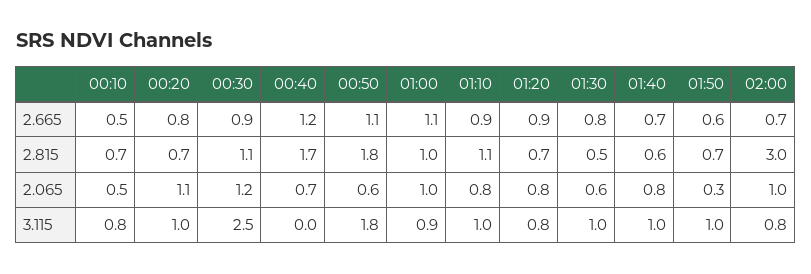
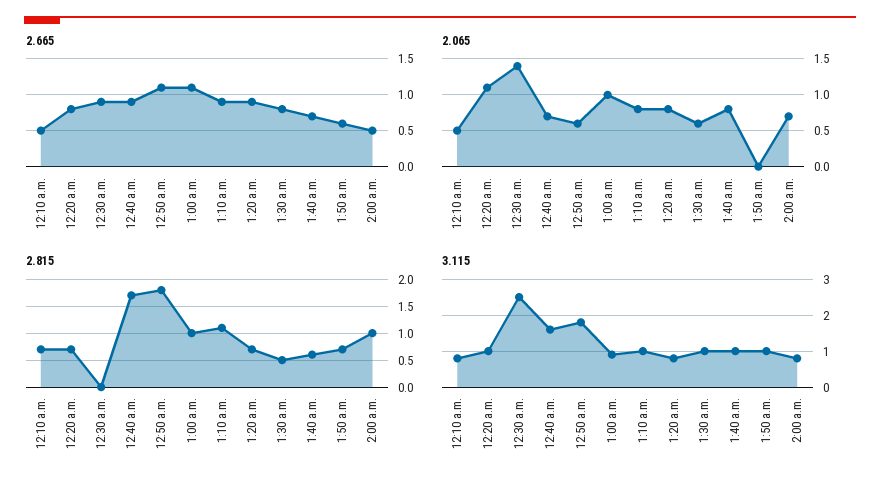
  {
    "2.665": {
      "00:10": 0.5,
      "00:20": 0.8,
      "00:30": 0.9,
-     "00:40": 1.2,
+     "00:40": 0.9,
      "00:50": 1.1,
      "01:00": 1.1,
      "01:10": 0.9,
      "01:20": 0.9,
      "01:30": 0.8,
      "01:40": 0.7,
      "01:50": 0.6,
-     "02:00": 0.7
+     "02:00": 0.5
    },
    "2.815": {
      "00:10": 0.7,
      "00:20": 0.7,
-     "00:30": 1.1,
+     "00:30": 0,
      "00:40": 1.7,
      "00:50": 1.8,
      "01:00": 1,
      "01:10": 1.1,
      "01:20": 0.7,
      "01:30": 0.5,
      "01:40": 0.6,
      "01:50": 0.7,
-     "02:00": 3
+     "02:00": 1
    },
    "2.065": {
      "00:10": 0.5,
      "00:20": 1.1,
-     "00:30": 1.2,
+     "00:30": 1.4,
      "00:40": 0.7,
      "00:50": 0.6,
      "01:00": 1,
      "01:10": 0.8,
      "01:20": 0.8,
      "01:30": 0.6,
      "01:40": 0.8,
-     "01:50": 0.3,
+     "01:50": 0,
-     "02:00": 1
+     "02:00": 0.7
    },
    "3.115": {
      "00:10": 0.8,
      "00:20": 1,
      "00:30": 2.5,
-     "00:40": 0,
+     "00:40": 1.5,
      "00:50": 1.8,
      "01:00": 0.9,
      "01:10": 1,
      "01:20": 0.8,
      "01:30": 1,
      "01:40": 1,
      "01:50": 1,
      "02:00": 0.8
    }
  }

